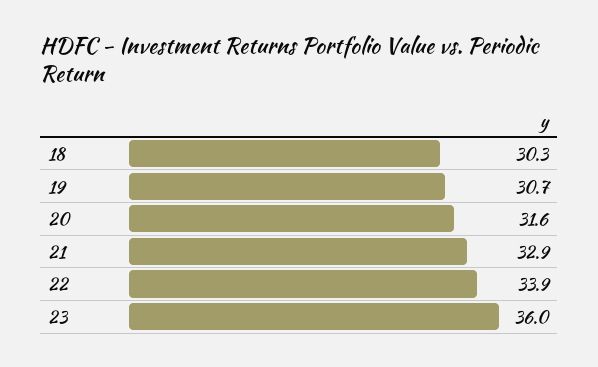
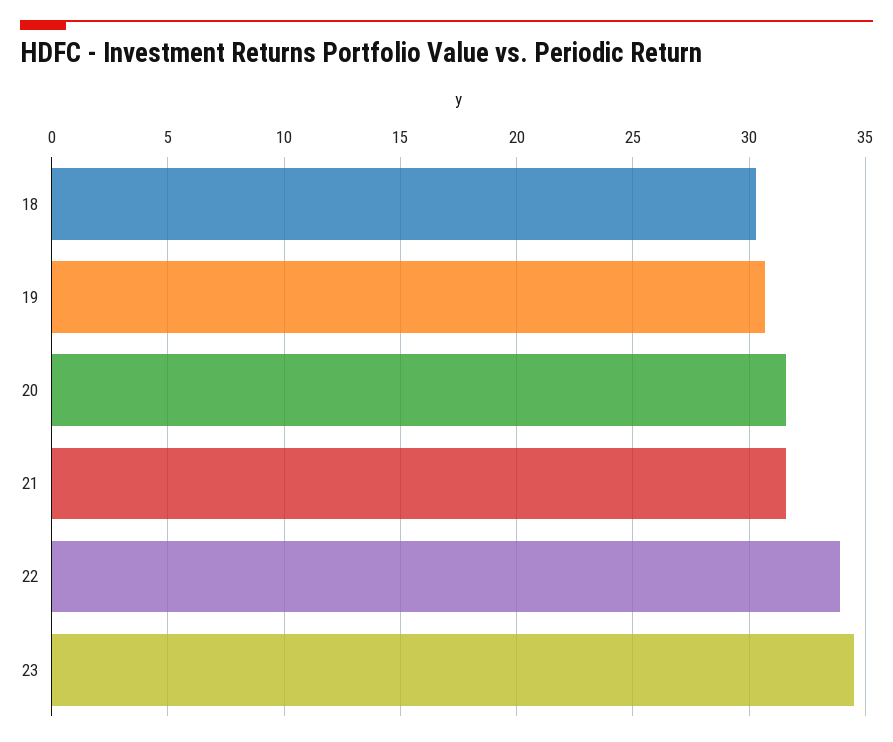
  {
    "18": 30.3,
    "19": 30.7,
    "20": 31.6,
-   "21": 32.9,
+   "21": 31.5,
    "22": 33.9,
-   "23": 36
+   "23": 34.5
  }

